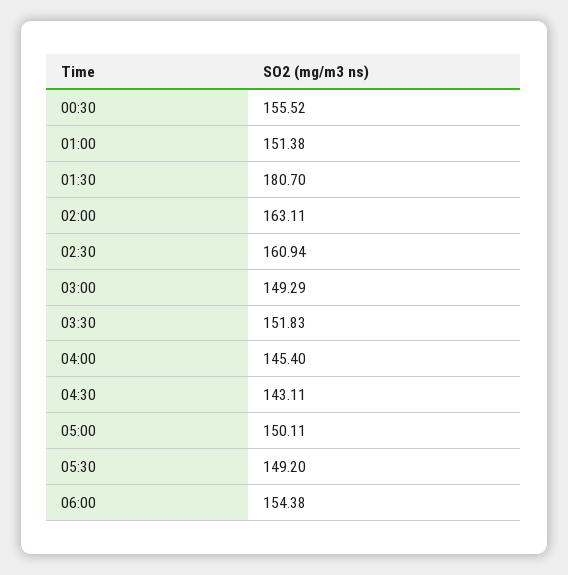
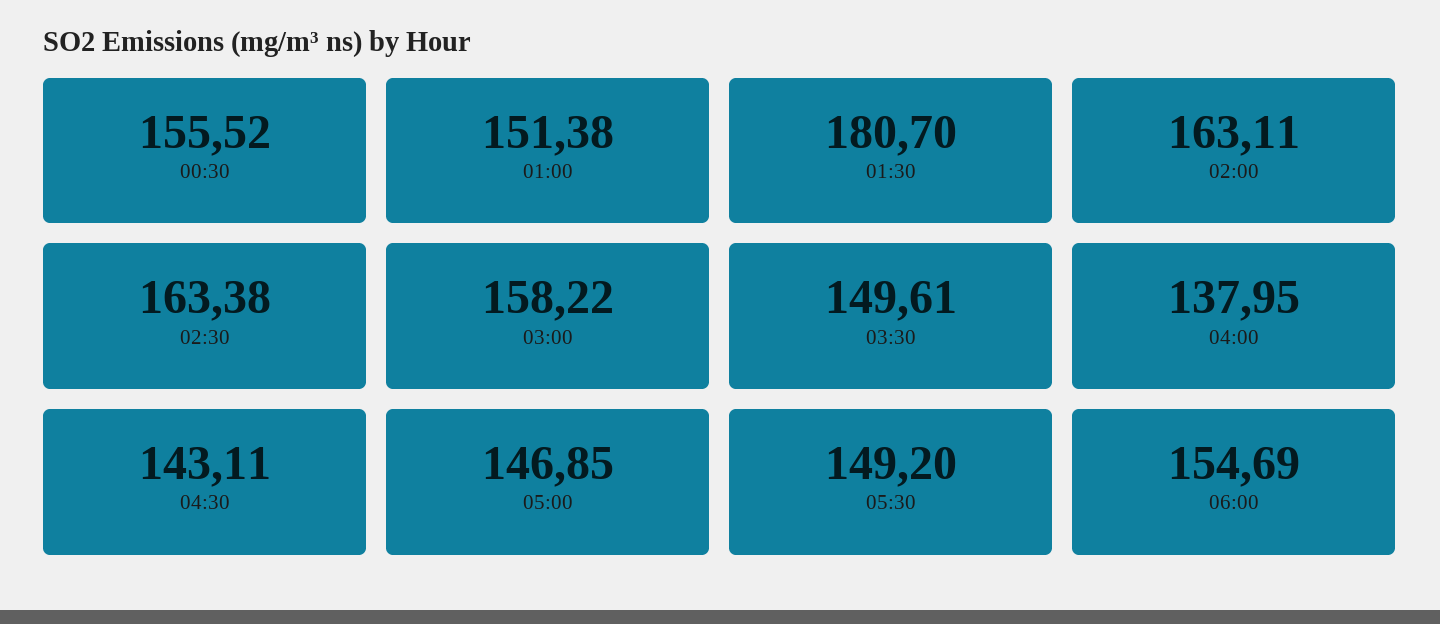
  {
    "00:30": 155.52,
    "01:00": 151.38,
    "01:30": 180.7,
    "02:00": 163.11,
-   "02:30": 160.94,
+   "02:30": 163.38,
-   "03:00": 149.29,
+   "03:00": 158.22,
-   "03:30": 151.83,
+   "03:30": 149.61,
-   "04:00": 145.4,
+   "04:00": 137.95,
    "04:30": 143.11,
-   "05:00": 150.11,
+   "05:00": 146.85,
    "05:30": 149.2,
-   "06:00": 154.38
+   "06:00": 154.69
  }

